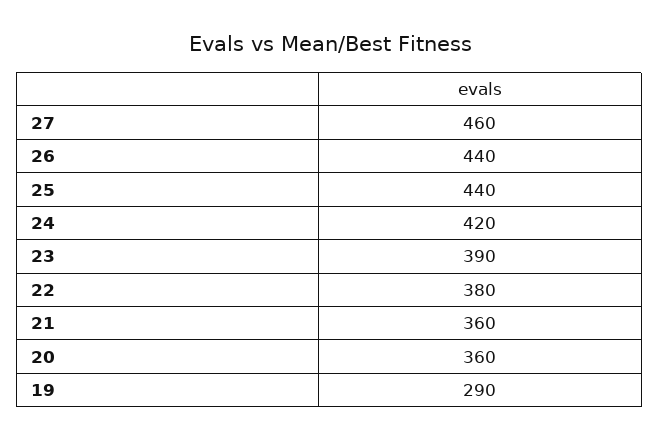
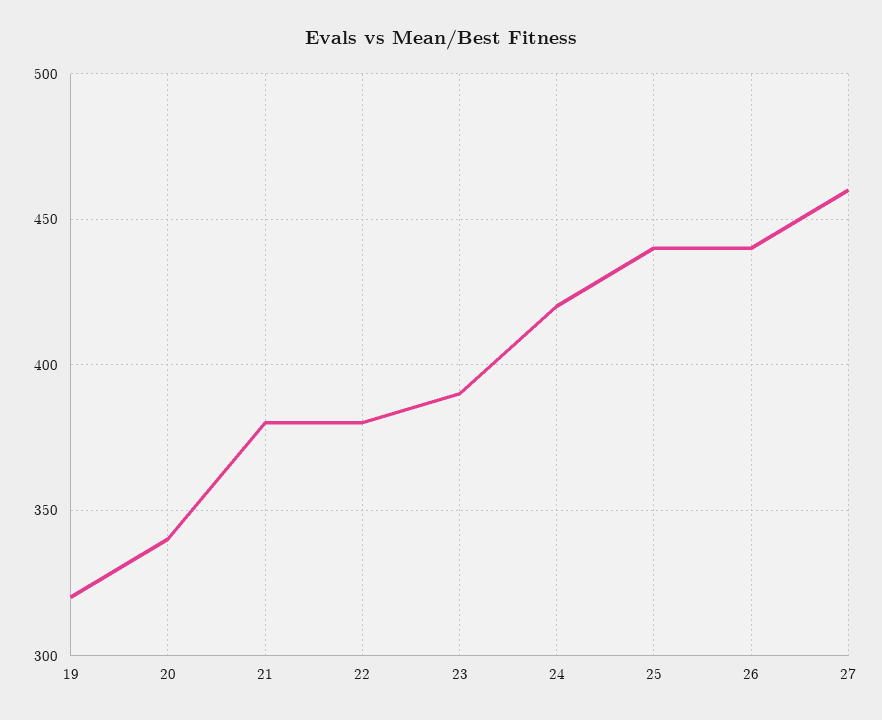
  {
    "27": 460,
    "26": 440,
    "25": 440,
    "24": 420,
    "23": 390,
    "22": 380,
-   "21": 360,
+   "21": 380,
-   "20": 360,
+   "20": 340,
-   "19": 290
+   "19": 320
  }

